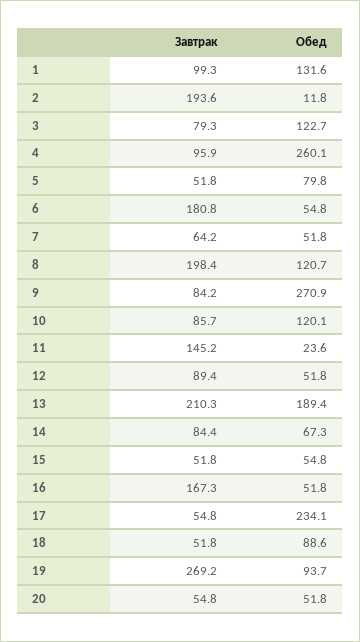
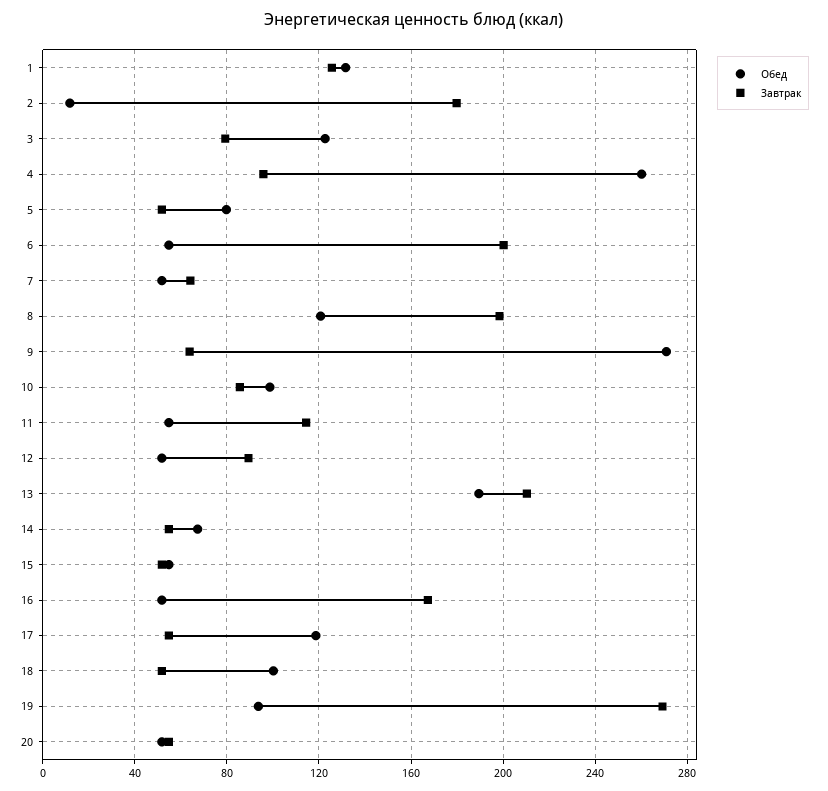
  {
    "Завтрак": {
-     "1": 99.3,
+     "1": 125,
-     "2": 193.6,
+     "2": 180,
      "3": 79.3,
      "4": 95.9,
      "5": 51.8,
-     "6": 180.8,
+     "6": 200,
      "7": 64.2,
      "8": 198.4,
-     "9": 84.2,
+     "9": 65,
      "10": 85.7,
-     "11": 145.2,
+     "11": 115,
      "12": 89.4,
      "13": 210.3,
-     "14": 84.4,
+     "14": 55,
      "15": 51.8,
      "16": 167.3,
      "17": 54.8,
      "18": 51.8,
      "19": 269.2,
      "20": 54.8
    },
    "Обед": {
      "1": 131.6,
      "2": 11.8,
      "3": 122.7,
      "4": 260.1,
      "5": 79.8,
      "6": 54.8,
      "7": 51.8,
      "8": 120.7,
      "9": 270.9,
-     "10": 120.1,
+     "10": 100,
-     "11": 23.6,
+     "11": 55,
      "12": 51.8,
      "13": 189.4,
      "14": 67.3,
      "15": 54.8,
      "16": 51.8,
-     "17": 234.1,
+     "17": 120,
-     "18": 88.6,
+     "18": 100,
      "19": 93.7,
      "20": 51.8
    }
  }

